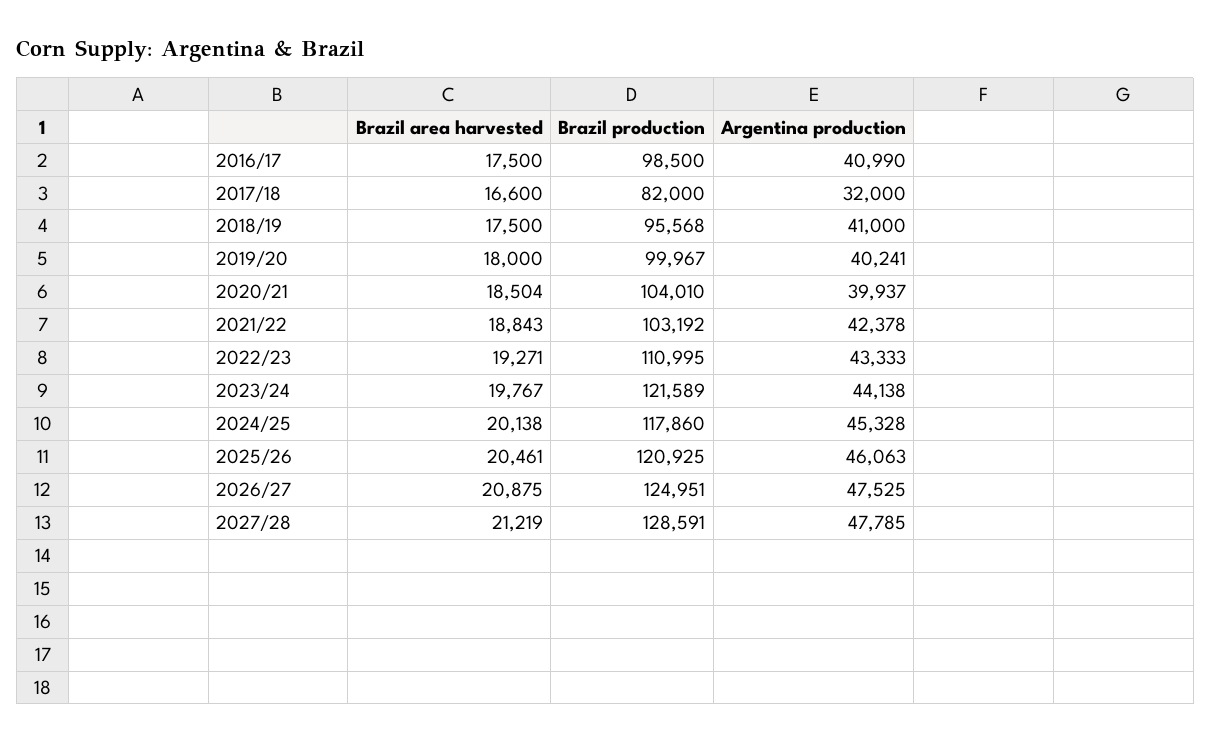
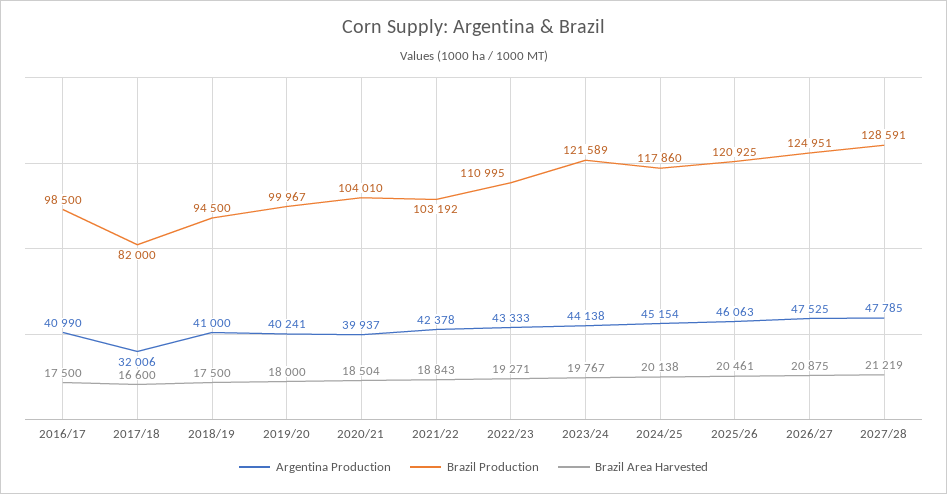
  {
    "Brazil area harvested": {
      "2016/17": 17500,
      "2017/18": 16600,
      "2018/19": 17500,
      "2019/20": 18000,
      "2020/21": 18504,
      "2021/22": 18843,
      "2022/23": 19271,
      "2023/24": 19767,
      "2024/25": 20138,
      "2025/26": 20461,
      "2026/27": 20875,
      "2027/28": 21219
    },
    "Brazil production": {
      "2016/17": 98500,
      "2017/18": 82000,
-     "2018/19": 95568,
+     "2018/19": 94500,
      "2019/20": 99967,
      "2020/21": 104010,
      "2021/22": 103192,
      "2022/23": 110995,
      "2023/24": 121589,
      "2024/25": 117860,
      "2025/26": 120925,
      "2026/27": 124951,
      "2027/28": 128591
    },
    "Argentina production": {
      "2016/17": 40990,
-     "2017/18": 32000,
+     "2017/18": 32006,
      "2018/19": 41000,
      "2019/20": 40241,
      "2020/21": 39937,
      "2021/22": 42378,
      "2022/23": 43333,
      "2023/24": 44138,
-     "2024/25": 45328,
+     "2024/25": 45154,
      "2025/26": 46063,
      "2026/27": 47525,
      "2027/28": 47785
    }
  }

